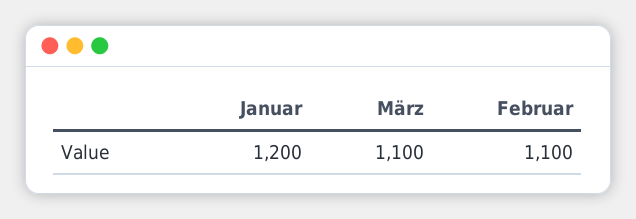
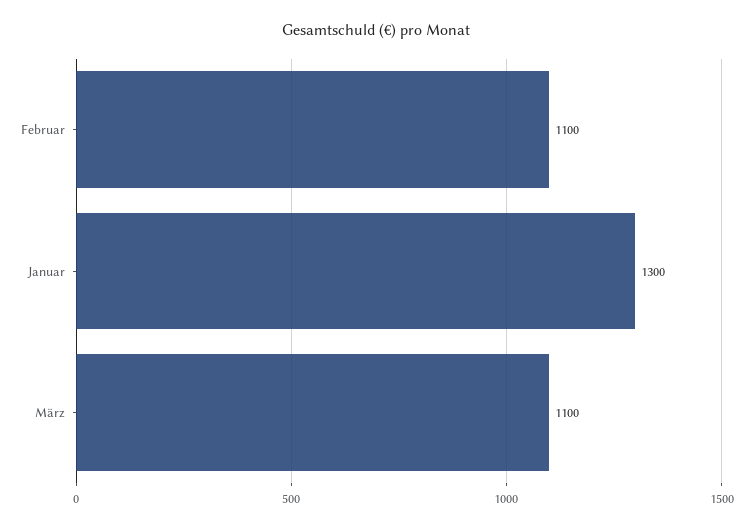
  {
-   "Januar": 1200,
+   "Januar": 1300,
    "März": 1100,
    "Februar": 1100
  }

